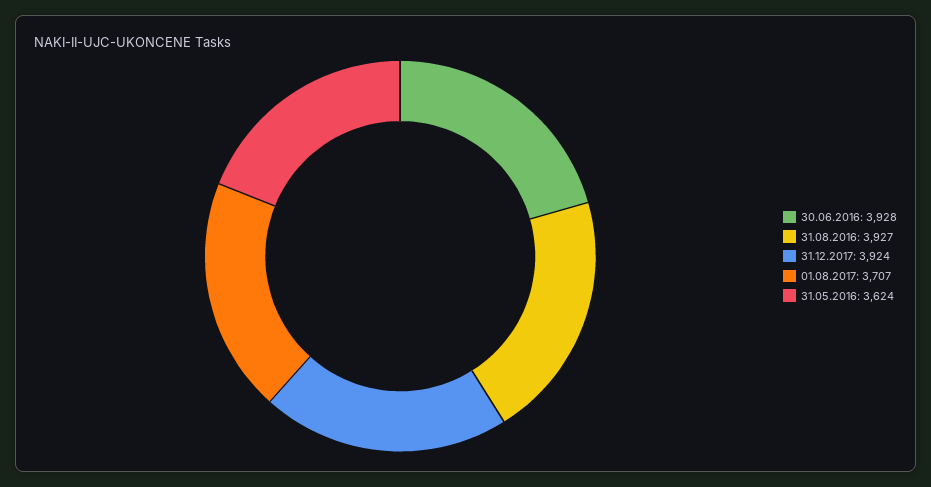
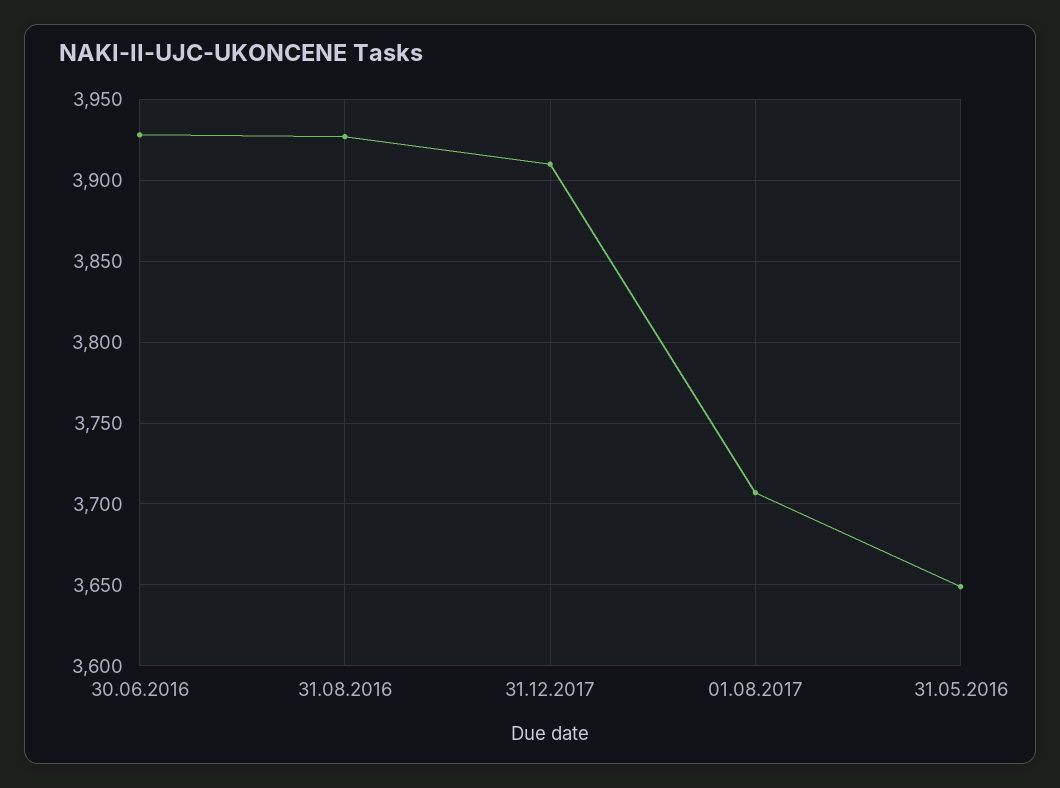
  {
    "30.06.2016": 3928,
    "31.08.2016": 3927,
-   "31.12.2017": 3924,
+   "31.12.2017": 3910,
    "01.08.2017": 3707,
-   "31.05.2016": 3624
+   "31.05.2016": 3650
  }

